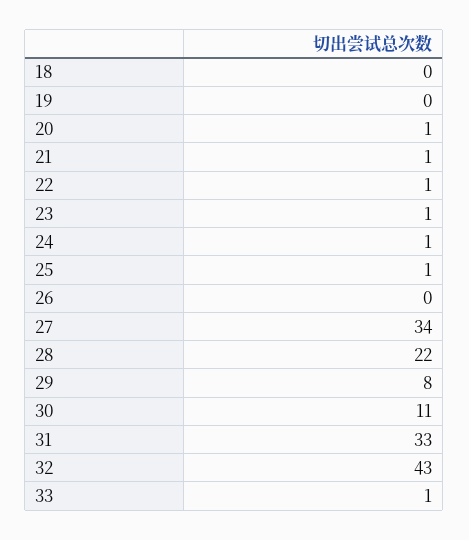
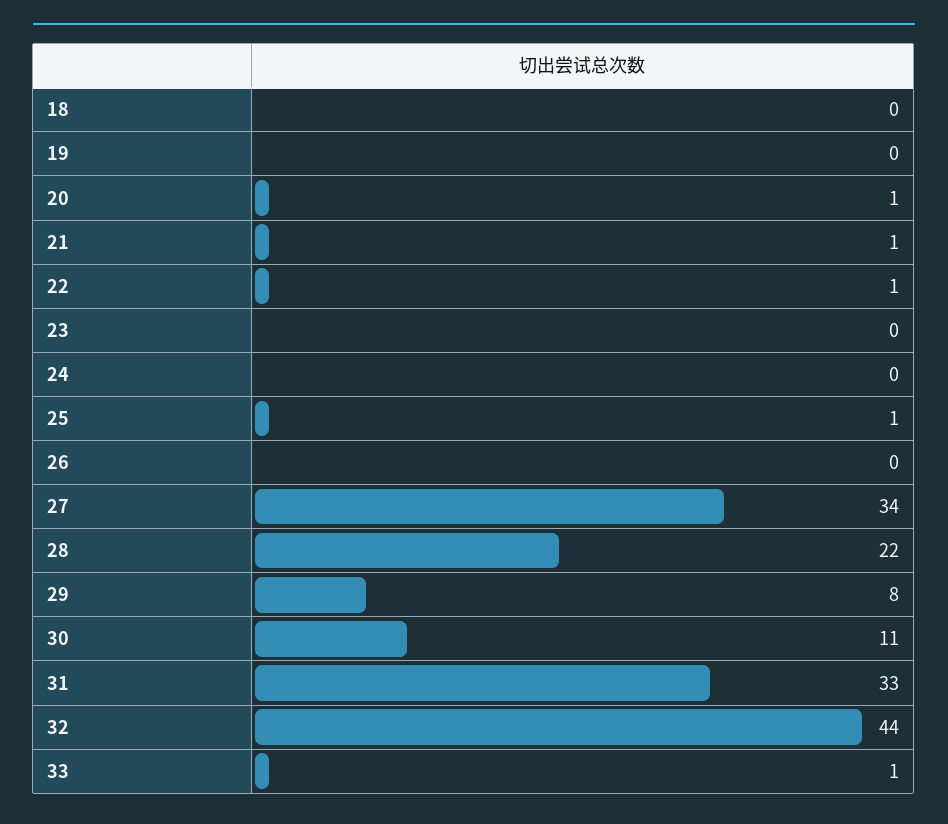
  {
    "18": 0,
    "19": 0,
    "20": 1,
    "21": 1,
    "22": 1,
-   "23": 1,
+   "23": 0,
-   "24": 1,
+   "24": 0,
    "25": 1,
    "26": 0,
    "27": 34,
    "28": 22,
    "29": 8,
    "30": 11,
    "31": 33,
-   "32": 43,
+   "32": 44,
    "33": 1
  }

